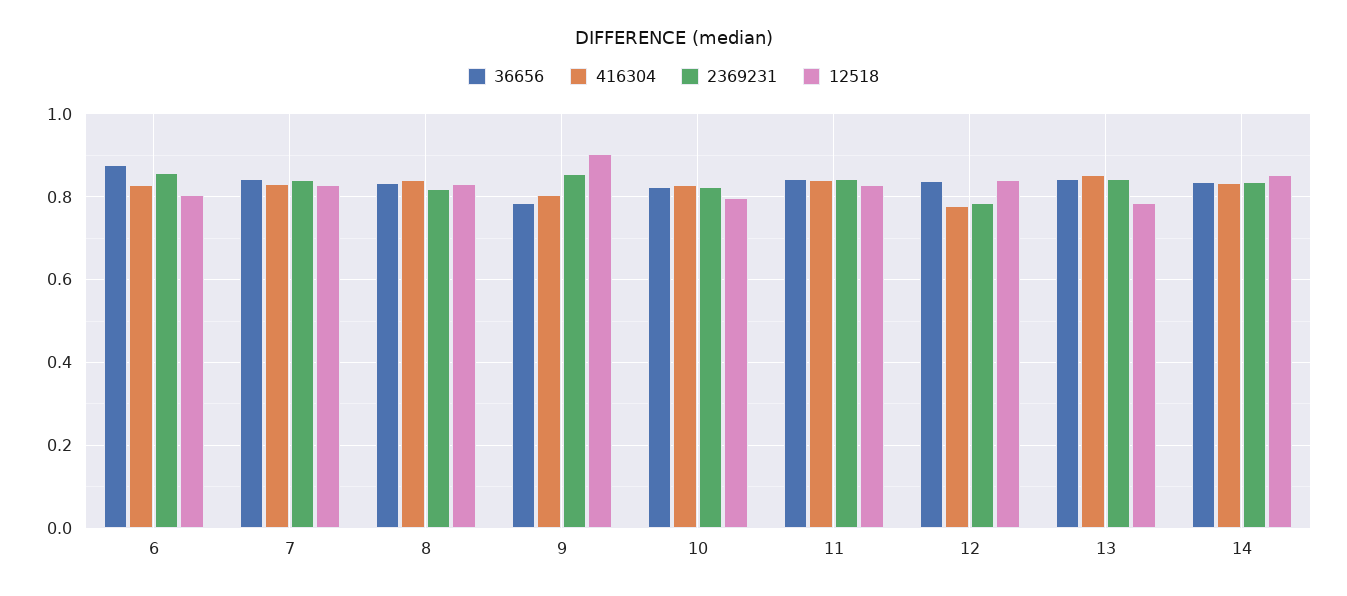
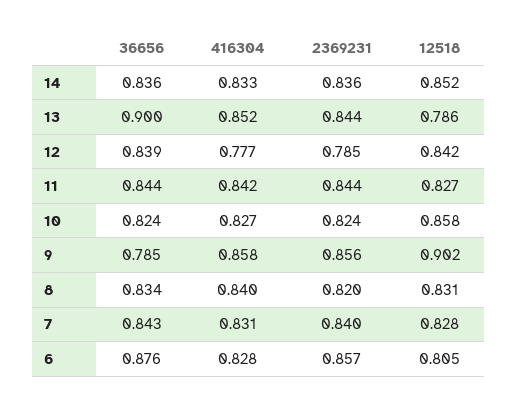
  {
    "36656": {
      "6": 0.876,
      "7": 0.843,
      "8": 0.834,
      "9": 0.785,
      "10": 0.824,
      "11": 0.844,
      "12": 0.839,
-     "13": 0.84,
+     "13": 0.9,
      "14": 0.836
    },
    "416304": {
      "6": 0.828,
      "7": 0.831,
      "8": 0.84,
-     "9": 0.8,
+     "9": 0.858,
      "10": 0.827,
      "11": 0.842,
      "12": 0.777,
      "13": 0.852,
      "14": 0.833
    },
    "2369231": {
      "6": 0.857,
      "7": 0.84,
      "8": 0.82,
      "9": 0.856,
      "10": 0.824,
      "11": 0.844,
      "12": 0.785,
      "13": 0.844,
      "14": 0.836
    },
    "12518": {
      "6": 0.805,
      "7": 0.828,
      "8": 0.831,
      "9": 0.902,
-     "10": 0.8,
+     "10": 0.858,
      "11": 0.827,
      "12": 0.842,
      "13": 0.786,
      "14": 0.852
    }
  }

